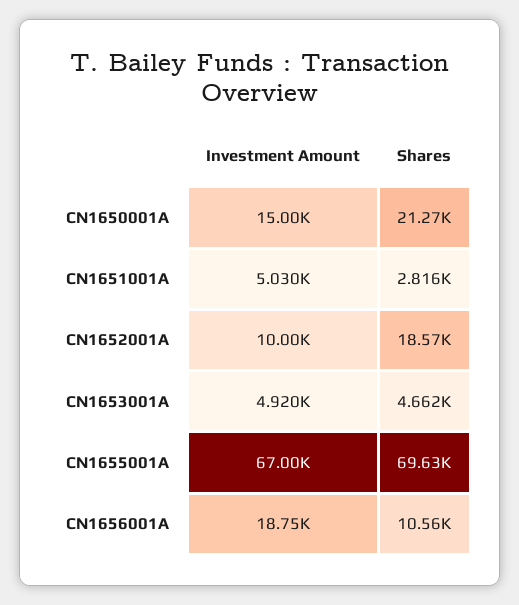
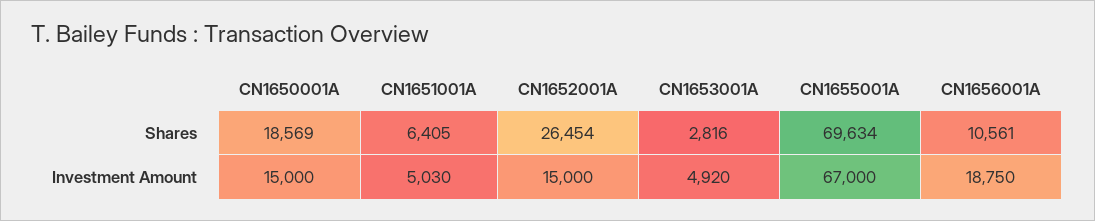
  {
    "Investment Amount": {
      "CN1650001A": 15000,
      "CN1651001A": 5030,
-     "CN1652001A": 10000,
+     "CN1652001A": 15000,
      "CN1653001A": 4920,
      "CN1655001A": 67000,
      "CN1656001A": 18750
    },
    "Shares": {
-     "CN1650001A": 21270,
+     "CN1650001A": 18569,
-     "CN1651001A": 2816,
+     "CN1651001A": 6405,
-     "CN1652001A": 18570,
+     "CN1652001A": 26454,
-     "CN1653001A": 4662,
+     "CN1653001A": 2816,
      "CN1655001A": 69634,
      "CN1656001A": 10561
    }
  }

